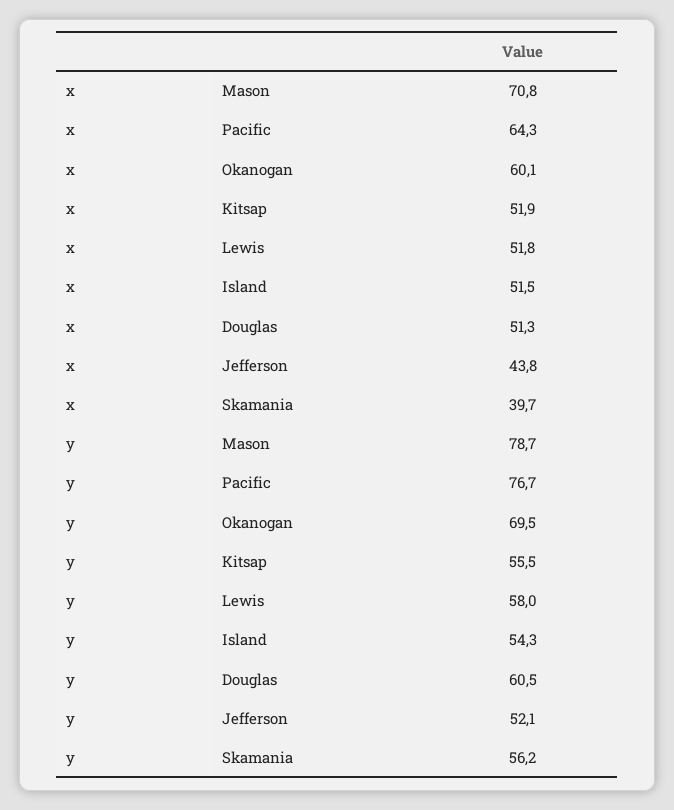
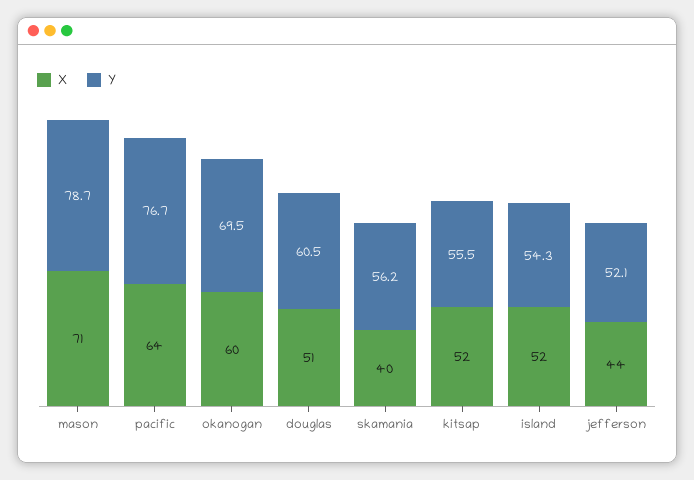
  {
    "x": {
      "Mason": 70.8,
      "Pacific": 64.3,
      "Okanogan": 60.1,
      "Kitsap": 51.9,
-     "Lewis": 51.8,
      "Island": 51.5,
      "Douglas": 51.3,
      "Jefferson": 43.8,
      "Skamania": 39.7
    },
    "y": {
      "Mason": 78.7,
      "Pacific": 76.7,
      "Okanogan": 69.5,
      "Kitsap": 55.5,
-     "Lewis": 58,
      "Island": 54.3,
      "Douglas": 60.5,
      "Jefferson": 52.1,
      "Skamania": 56.2
    }
  }

